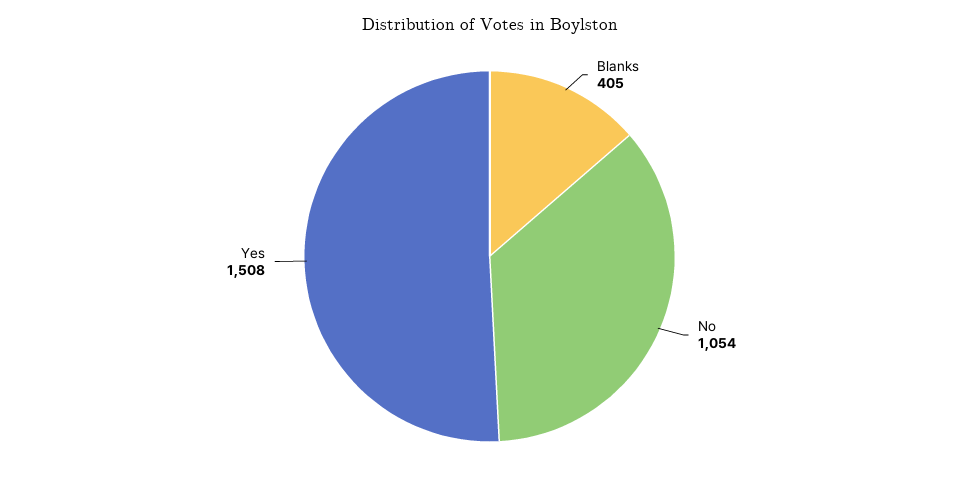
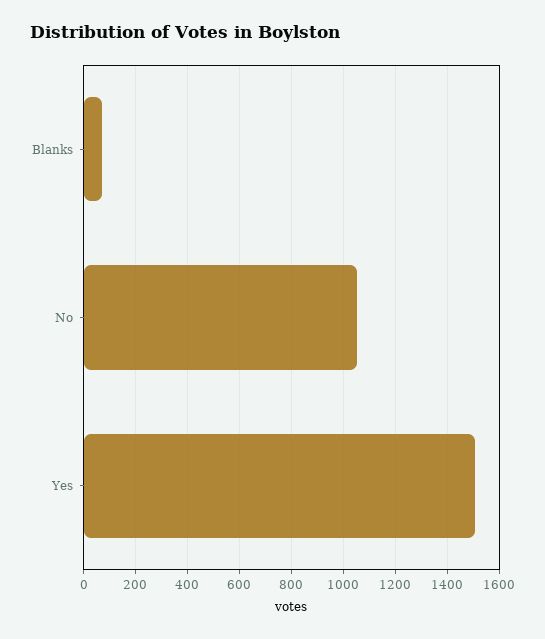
  {
-   "Blanks": 405,
+   "Blanks": 75,
    "No": 1054,
    "Yes": 1508
  }

